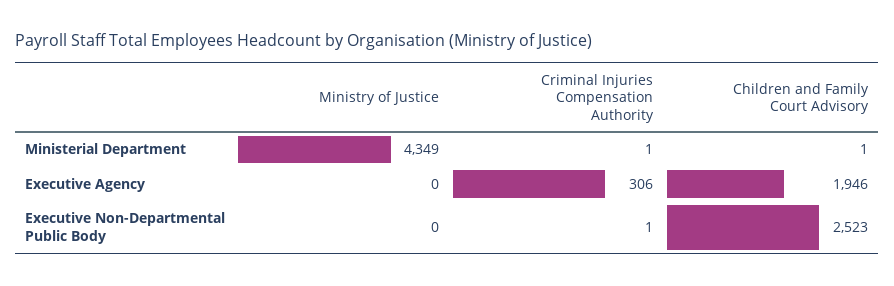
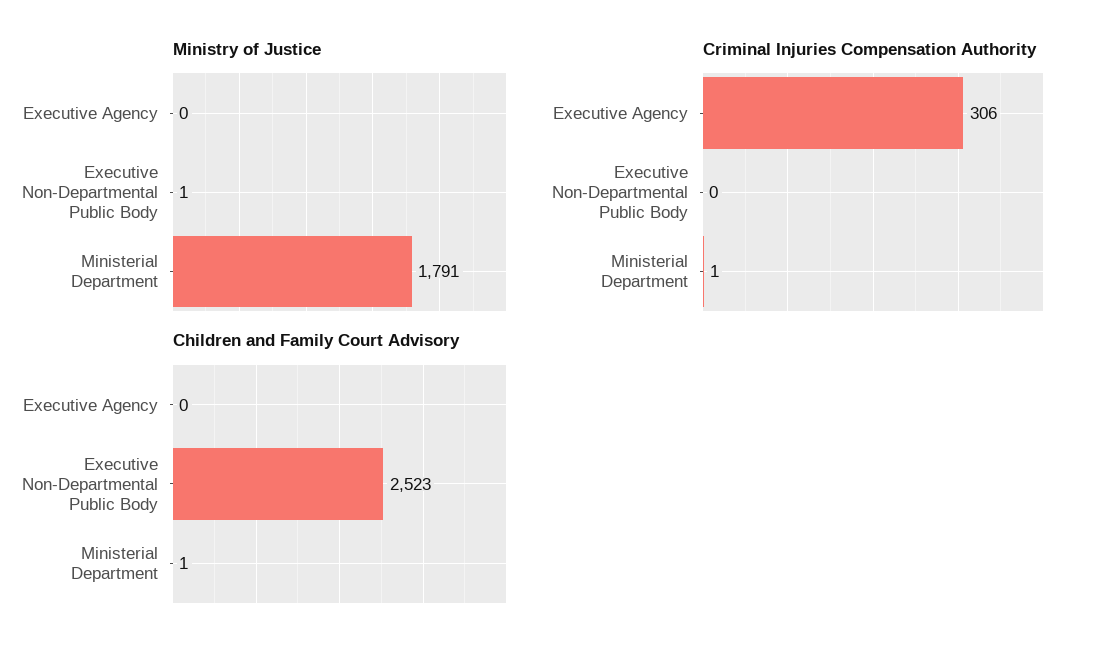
  {
    "Ministry of Justice": {
-     "Ministerial Department": 4349,
+     "Ministerial Department": 1791,
      "Executive Agency": 0,
-     "Executive Non-Departmental Public Body": 0
+     "Executive Non-Departmental Public Body": 1
    },
    "Criminal Injuries Compensation Authority": {
      "Ministerial Department": 1,
      "Executive Agency": 306,
-     "Executive Non-Departmental Public Body": 1
+     "Executive Non-Departmental Public Body": 0
    },
    "Children and Family Court Advisory": {
      "Ministerial Department": 1,
-     "Executive Agency": 1946,
+     "Executive Agency": 0,
      "Executive Non-Departmental Public Body": 2523
    }
  }

